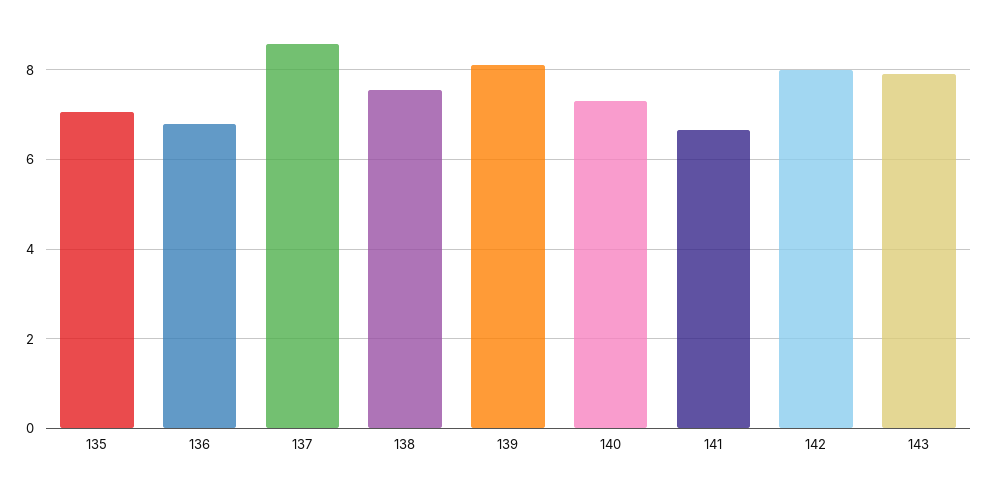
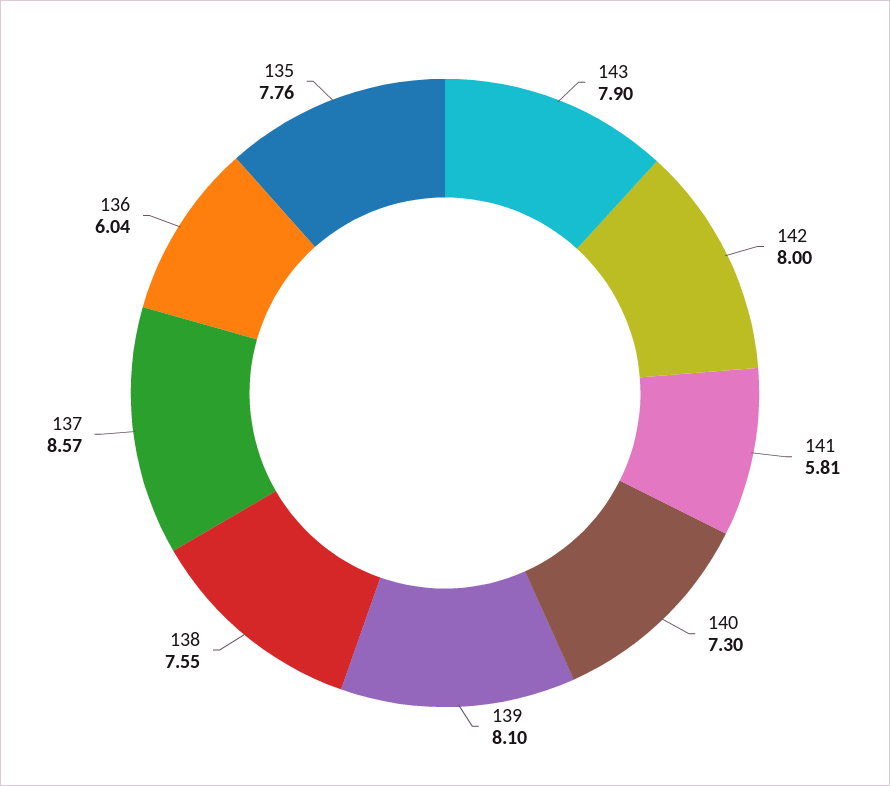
  {
-   "135": 7,
+   "135": 7.76,
-   "136": 6.8,
+   "136": 6.04,
    "137": 8.57,
    "138": 7.55,
    "139": 8.1,
    "140": 7.3,
-   "141": 6.6,
+   "141": 5.81,
    "142": 8,
    "143": 7.9
  }

